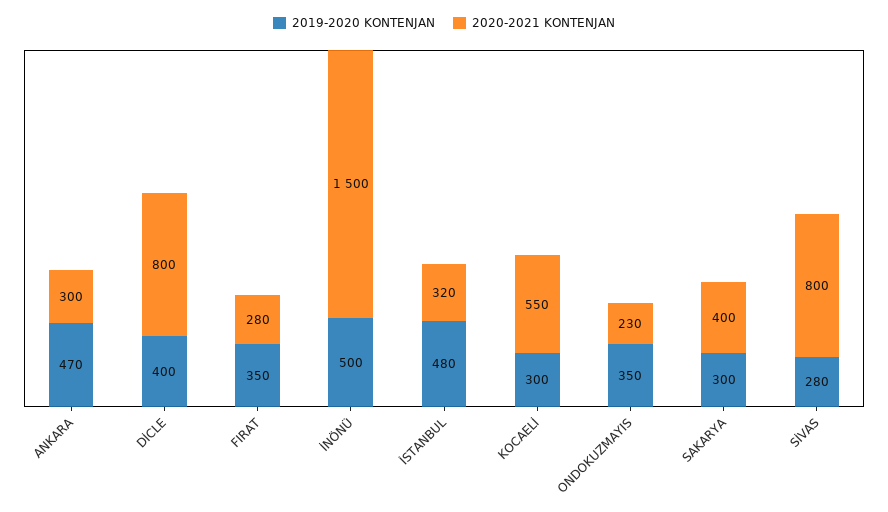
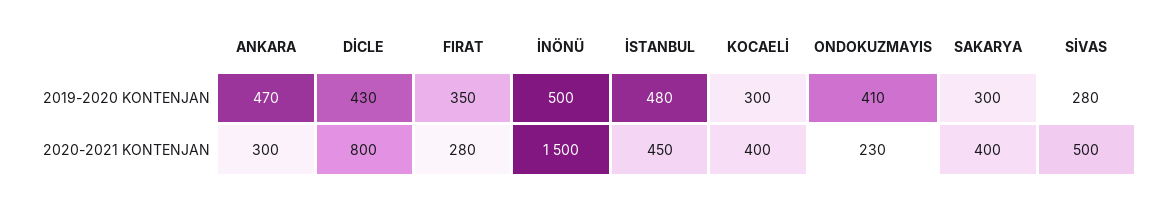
  {
    "2019-2020 KONTENJAN": {
      "ANKARA": 470,
-     "DİCLE": 400,
+     "DİCLE": 430,
      "FIRAT": 350,
      "İNÖNÜ": 500,
      "İSTANBUL": 480,
      "KOCAELİ": 300,
-     "ONDOKUZMAYIS": 350,
+     "ONDOKUZMAYIS": 410,
      "SAKARYA": 300,
      "SİVAS": 280
    },
    "2020-2021 KONTENJAN": {
      "ANKARA": 300,
      "DİCLE": 800,
      "FIRAT": 280,
      "İNÖNÜ": 1500,
-     "İSTANBUL": 320,
+     "İSTANBUL": 450,
-     "KOCAELİ": 550,
+     "KOCAELİ": 400,
      "ONDOKUZMAYIS": 230,
      "SAKARYA": 400,
-     "SİVAS": 800
+     "SİVAS": 500
    }
  }

